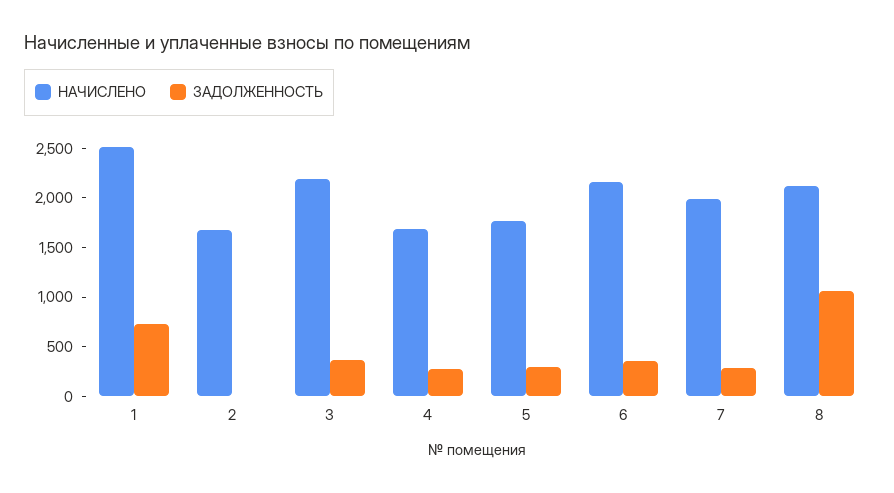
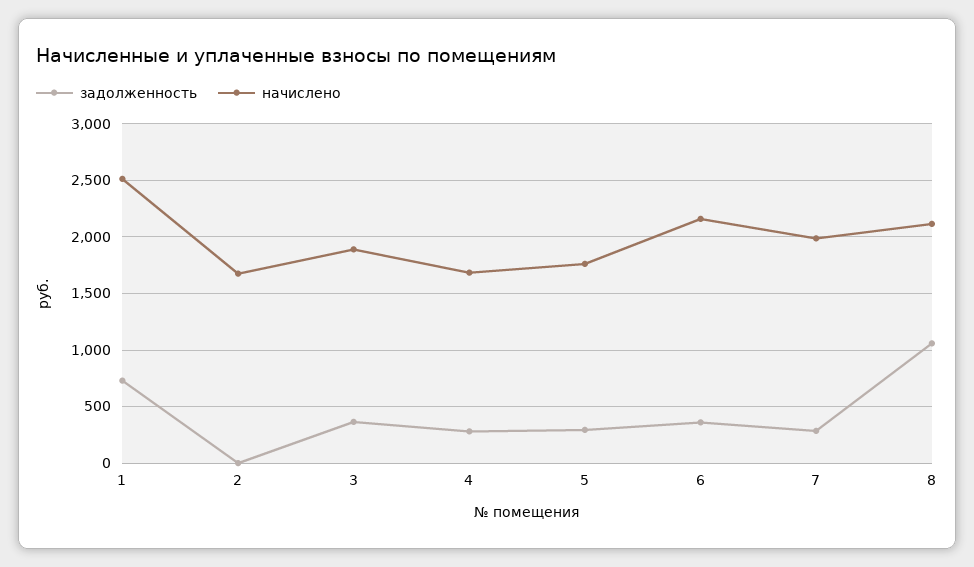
  {
    "НАЧИСЛЕНО": {
      "1": 2500,
      "2": 1700,
-     "3": 2200,
+     "3": 1900,
      "4": 1700,
      "5": 1800,
      "6": 2200,
      "7": 2000,
      "8": 2100
    },
    "ЗАДОЛЖЕННОСТЬ": {
      "1": 700,
      "2": 0,
      "3": 400,
      "4": 300,
      "5": 300,
      "6": 400,
      "7": 300,
      "8": 1100
    }
  }

